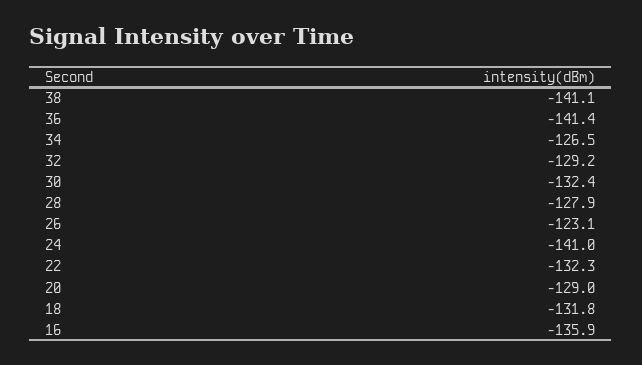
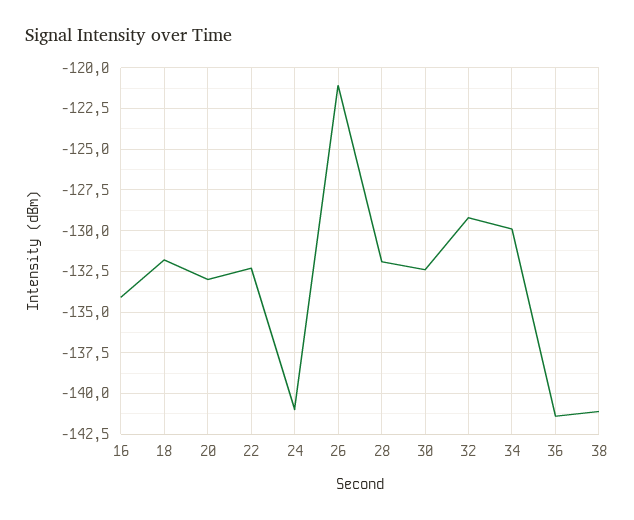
  {
    "38": -141.1,
    "36": -141.4,
-   "34": -126.5,
+   "34": -130,
    "32": -129.2,
    "30": -132.4,
-   "28": -127.9,
+   "28": -132,
-   "26": -123.1,
+   "26": -121,
    "24": -141,
    "22": -132.3,
-   "20": -129,
+   "20": -133,
    "18": -131.8,
-   "16": -135.9
+   "16": -134
  }

